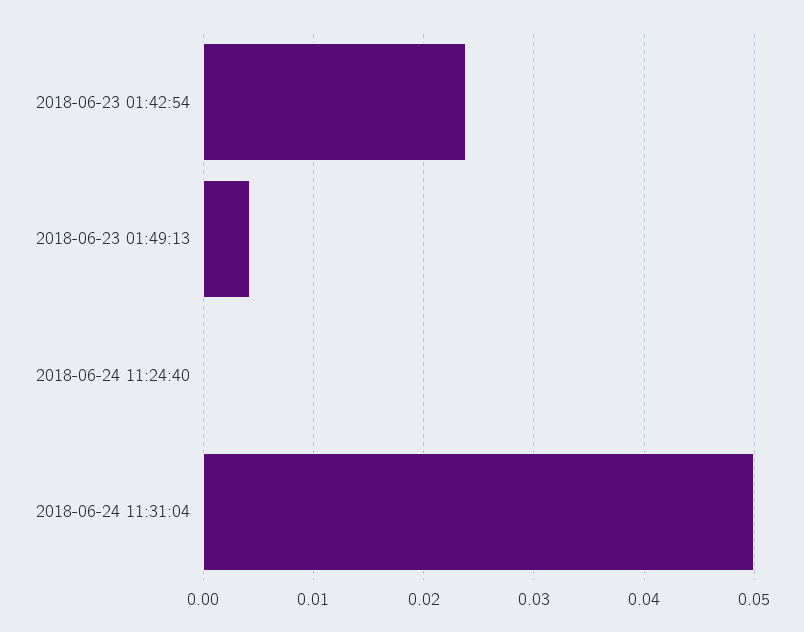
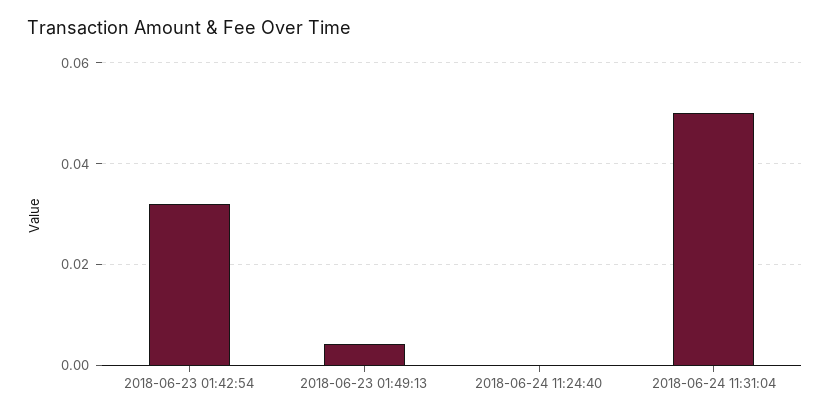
  {
-   "2018-06-23 01:42:54": 0.024,
+   "2018-06-23 01:42:54": 0.032,
    "2018-06-23 01:49:13": 0.004,
    "2018-06-24 11:24:40": 0,
    "2018-06-24 11:31:04": 0.05
  }

